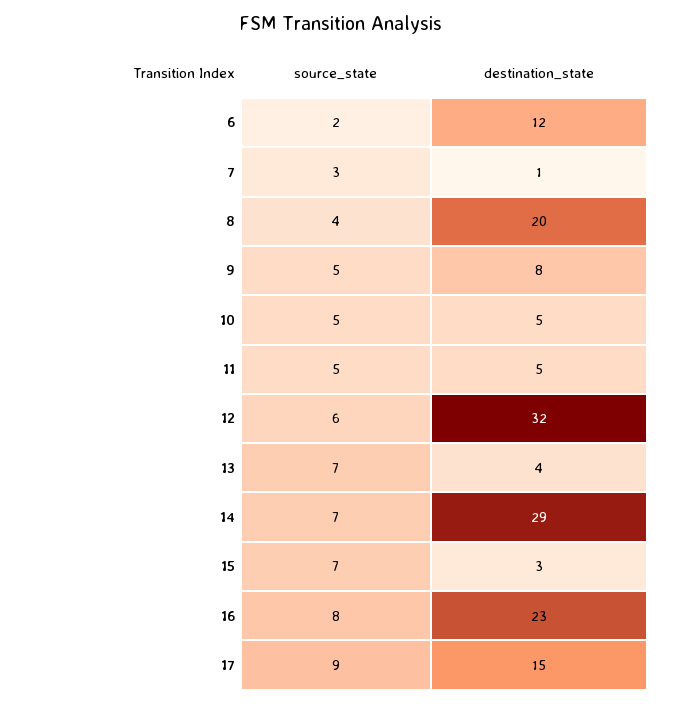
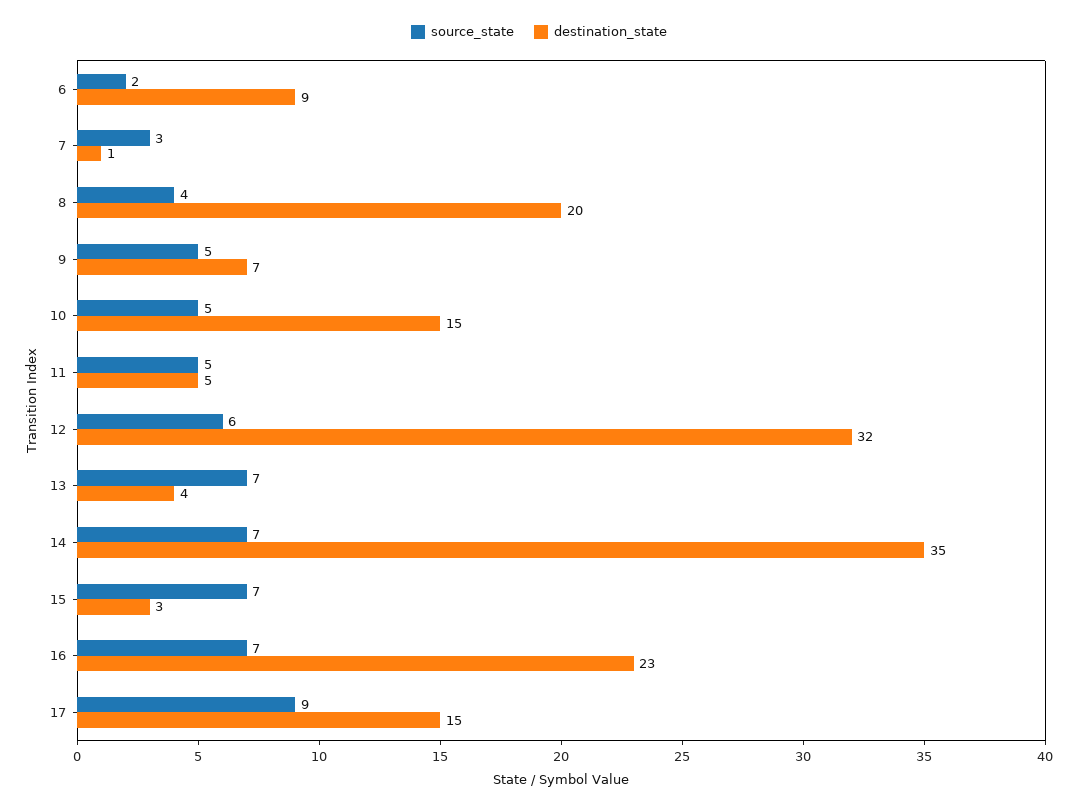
  {
    "source_state": {
      "6": 2,
      "7": 3,
      "8": 4,
      "9": 5,
      "10": 5,
      "11": 5,
      "12": 6,
      "13": 7,
      "14": 7,
      "15": 7,
-     "16": 8,
+     "16": 7,
      "17": 9
    },
    "destination_state": {
-     "6": 12,
+     "6": 9,
      "7": 1,
      "8": 20,
-     "9": 8,
+     "9": 7,
-     "10": 5,
+     "10": 15,
      "11": 5,
      "12": 32,
      "13": 4,
-     "14": 29,
+     "14": 35,
      "15": 3,
      "16": 23,
      "17": 15
    }
  }

